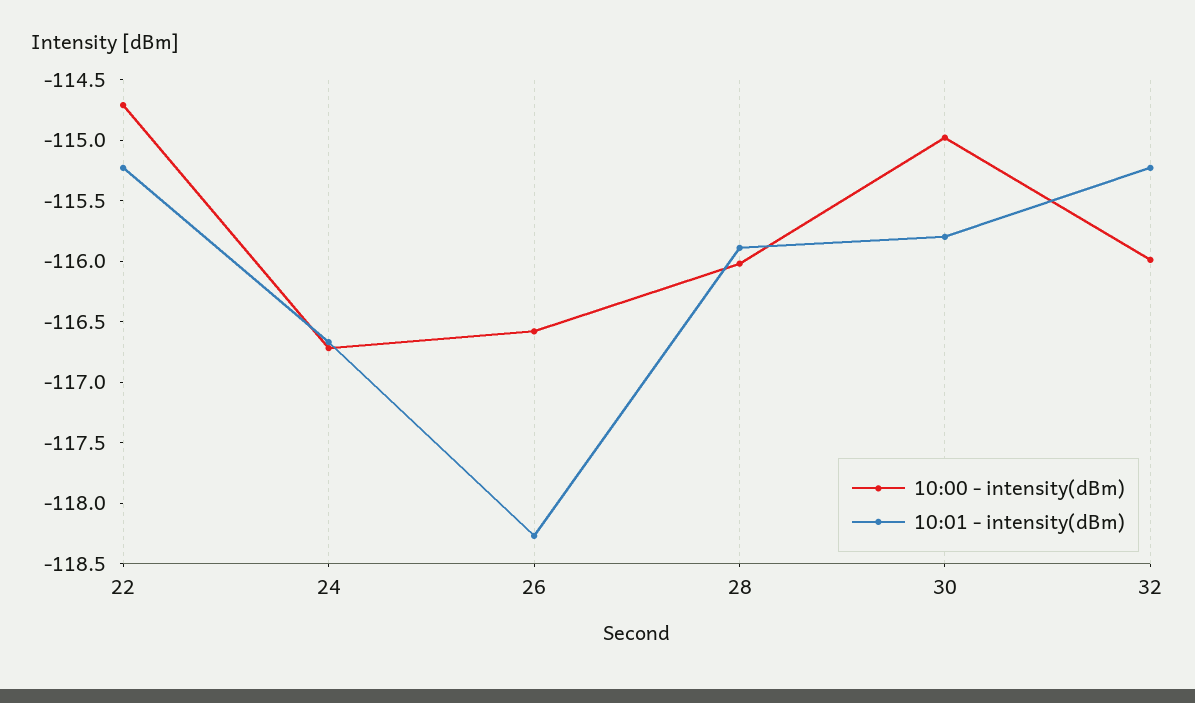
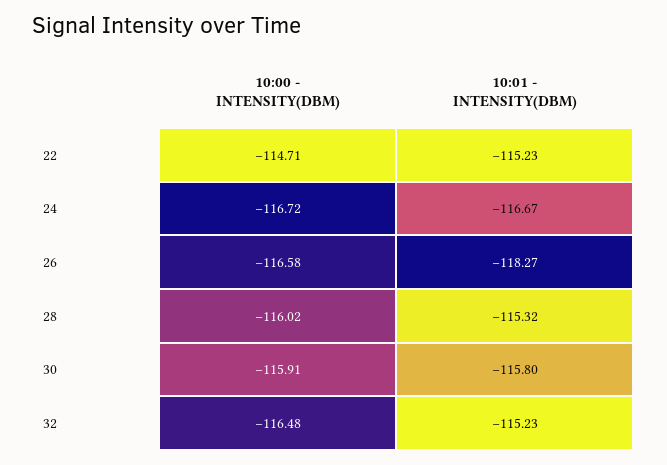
  {
    "10:00 - intensity(dBm)": {
      "22": -114.71,
      "24": -116.72,
      "26": -116.58,
      "28": -116.02,
-     "30": -115,
+     "30": -115.91,
-     "32": -116
+     "32": -116.48
    },
    "10:01 - intensity(dBm)": {
      "22": -115.23,
      "24": -116.67,
      "26": -118.27,
-     "28": -115.9,
+     "28": -115.32,
      "30": -115.8,
      "32": -115.23
    }
  }

